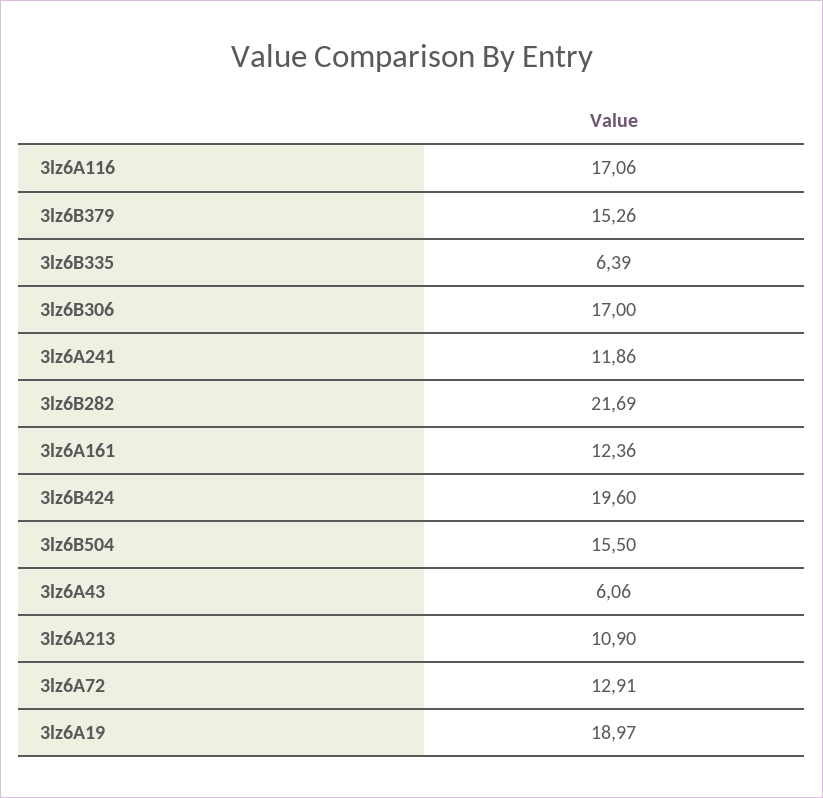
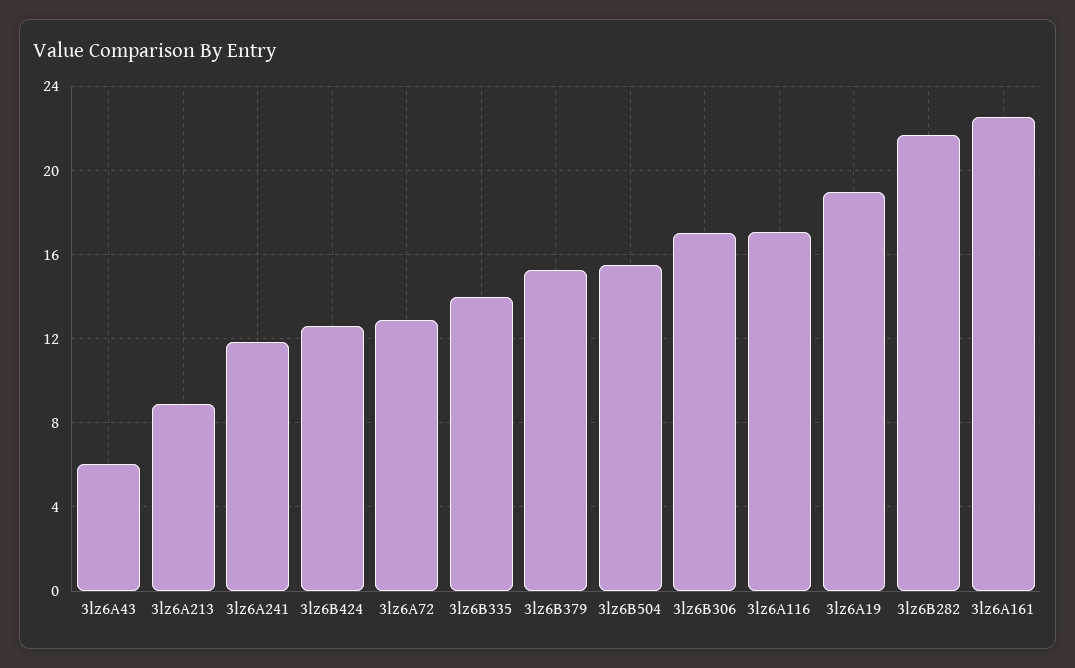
  {
    "3lz6A116": 17.06,
    "3lz6B379": 15.26,
-   "3lz6B335": 6.39,
+   "3lz6B335": 14,
    "3lz6B306": 17,
    "3lz6A241": 11.86,
    "3lz6B282": 21.69,
-   "3lz6A161": 12.36,
+   "3lz6A161": 22.5,
-   "3lz6B424": 19.6,
+   "3lz6B424": 12.5,
    "3lz6B504": 15.5,
    "3lz6A43": 6.06,
-   "3lz6A213": 10.9,
+   "3lz6A213": 9,
    "3lz6A72": 12.91,
    "3lz6A19": 18.97
  }

